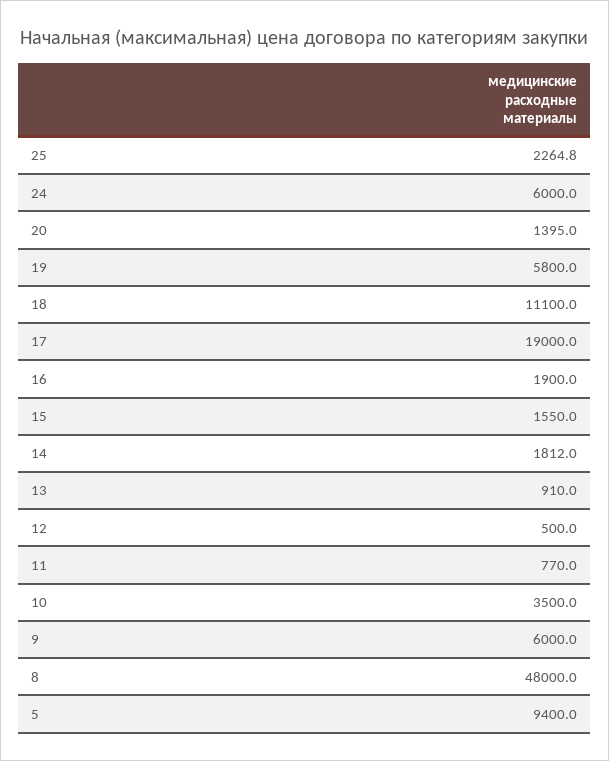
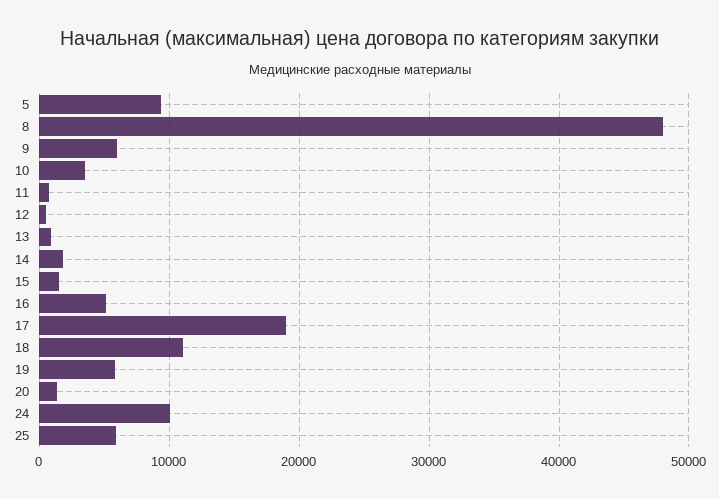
  {
-   "25": 2264.8,
+   "25": 6000,
-   "24": 6000,
+   "24": 10000,
    "20": 1395,
    "19": 5800,
    "18": 11100,
    "17": 19000,
-   "16": 1900,
+   "16": 5000,
    "15": 1550,
    "14": 1812,
    "13": 910,
    "12": 500,
    "11": 770,
    "10": 3500,
    "9": 6000,
    "8": 48000,
    "5": 9400
  }

